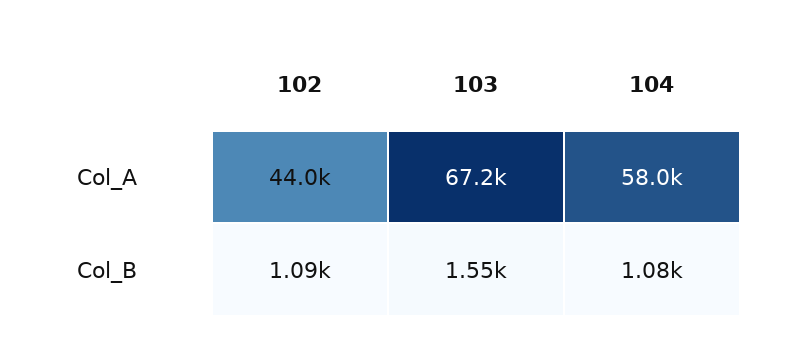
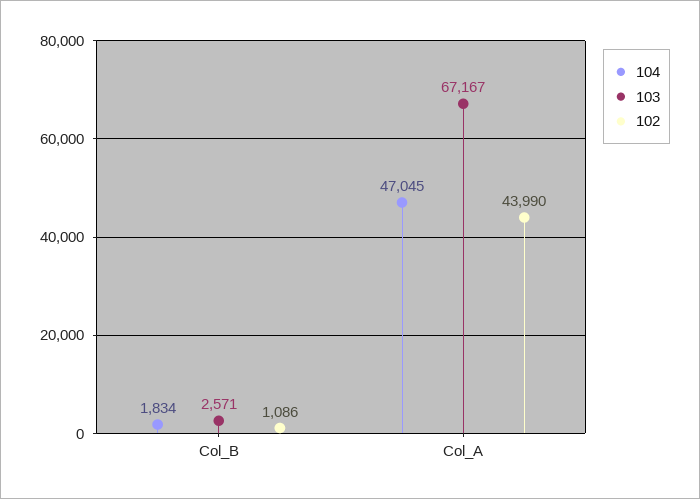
  {
    "102": {
      "Col_A": 43990,
      "Col_B": 1086
    },
    "103": {
      "Col_A": 67167,
-     "Col_B": 1550
+     "Col_B": 2571
    },
    "104": {
-     "Col_A": 58000,
+     "Col_A": 47045,
-     "Col_B": 1080
+     "Col_B": 1834
    }
  }

